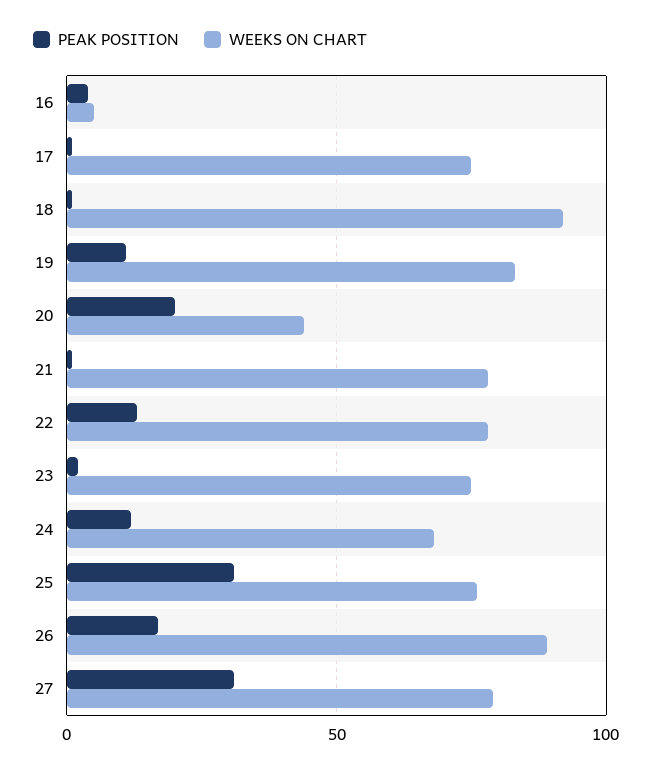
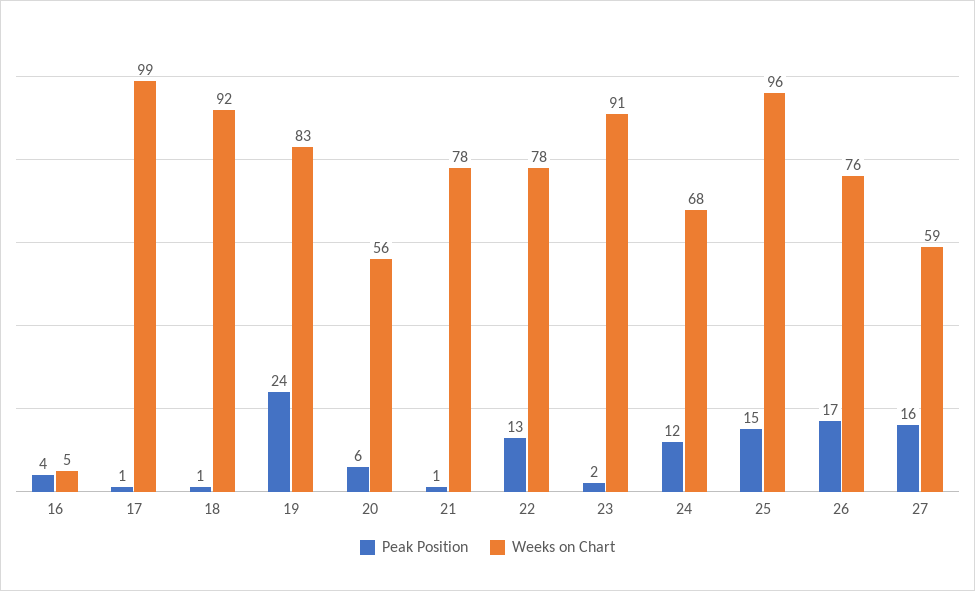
  {
    "PEAK POSITION": {
      "16": 4,
      "17": 1,
      "18": 1,
-     "19": 10,
+     "19": 24,
-     "20": 20,
+     "20": 6,
      "21": 1,
      "22": 13,
      "23": 2,
      "24": 12,
-     "25": 30,
+     "25": 15,
      "26": 17,
-     "27": 30
+     "27": 16
    },
    "WEEKS ON CHART": {
      "16": 5,
-     "17": 75,
+     "17": 99,
      "18": 92,
      "19": 83,
-     "20": 45,
+     "20": 56,
      "21": 78,
      "22": 78,
-     "23": 75,
+     "23": 91,
      "24": 68,
-     "25": 75,
+     "25": 96,
-     "26": 90,
+     "26": 76,
-     "27": 80
+     "27": 59
    }
  }

